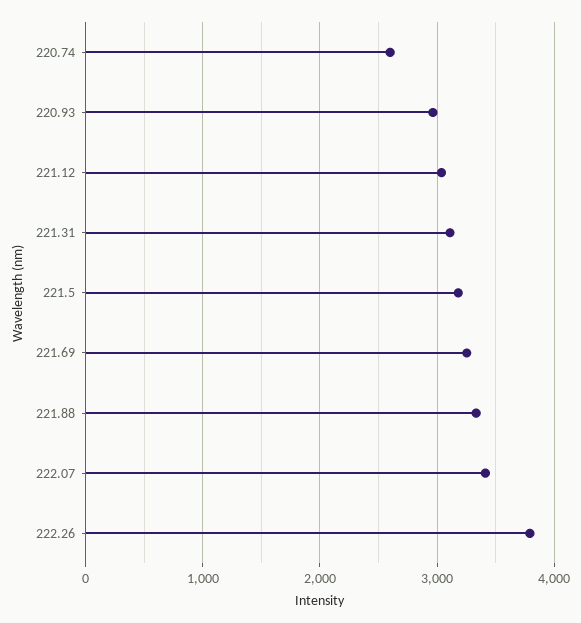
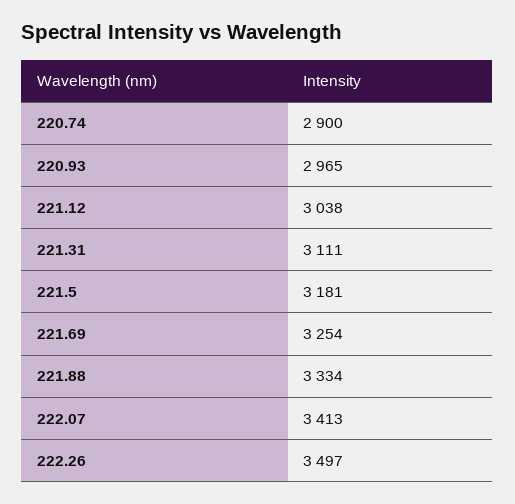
  {
-   "220.74": 2600,
+   "220.74": 2900,
    "220.93": 2965,
    "221.12": 3038,
    "221.31": 3111,
    "221.5": 3181,
    "221.69": 3254,
    "221.88": 3334,
    "222.07": 3413,
-   "222.26": 3800
+   "222.26": 3497
  }

